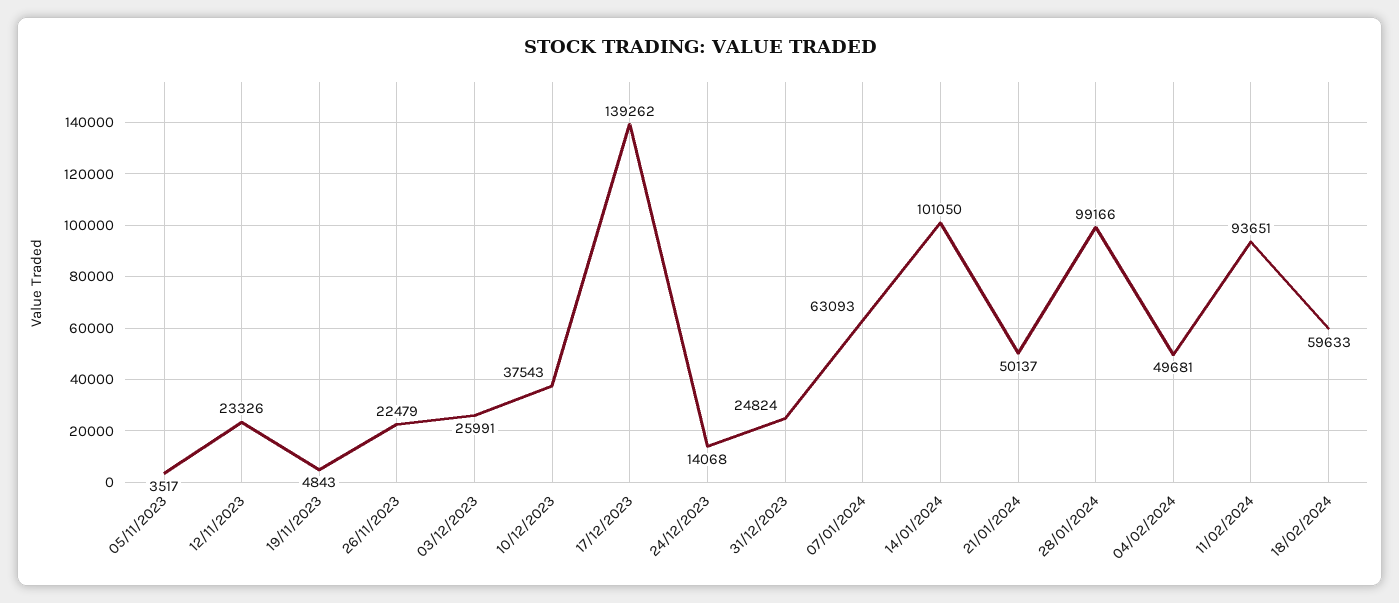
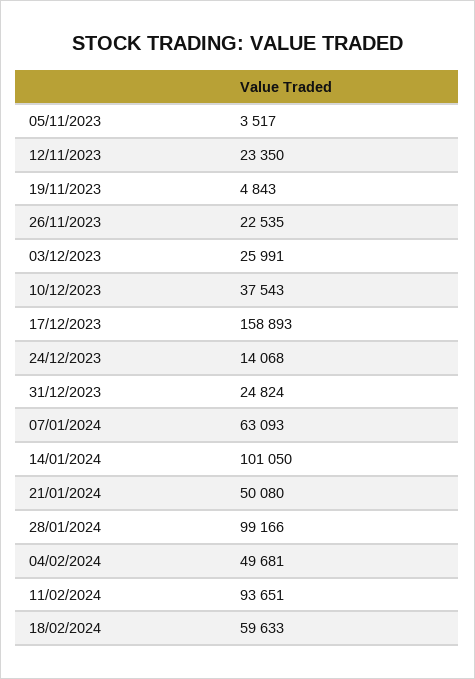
  {
    "05/11/2023": 3517,
-   "12/11/2023": 23326,
+   "12/11/2023": 23350,
    "19/11/2023": 4843,
-   "26/11/2023": 22479,
+   "26/11/2023": 22535,
    "03/12/2023": 25991,
    "10/12/2023": 37543,
-   "17/12/2023": 139262,
+   "17/12/2023": 158893,
    "24/12/2023": 14068,
    "31/12/2023": 24824,
    "07/01/2024": 63093,
    "14/01/2024": 101050,
-   "21/01/2024": 50137,
+   "21/01/2024": 50080,
    "28/01/2024": 99166,
    "04/02/2024": 49681,
    "11/02/2024": 93651,
    "18/02/2024": 59633
  }

